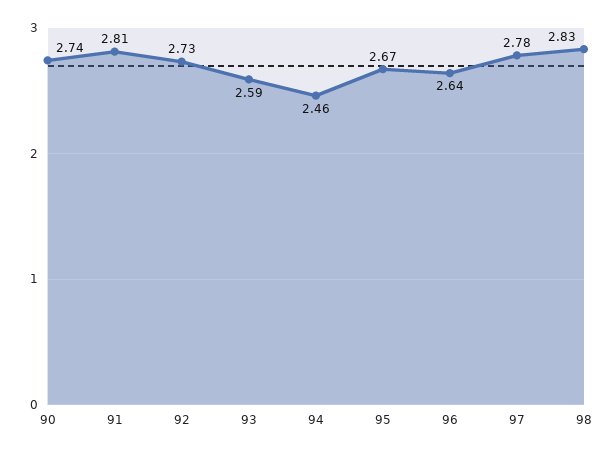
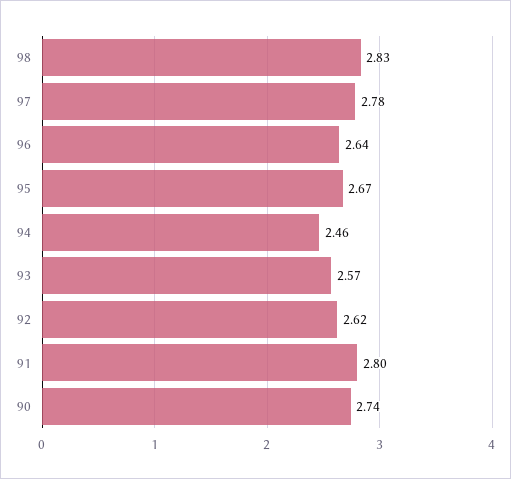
  {
    "90": 2.74,
-   "91": 2.81,
+   "91": 2.8,
-   "92": 2.73,
+   "92": 2.62,
-   "93": 2.59,
+   "93": 2.57,
    "94": 2.46,
    "95": 2.67,
    "96": 2.64,
    "97": 2.78,
    "98": 2.83
  }

